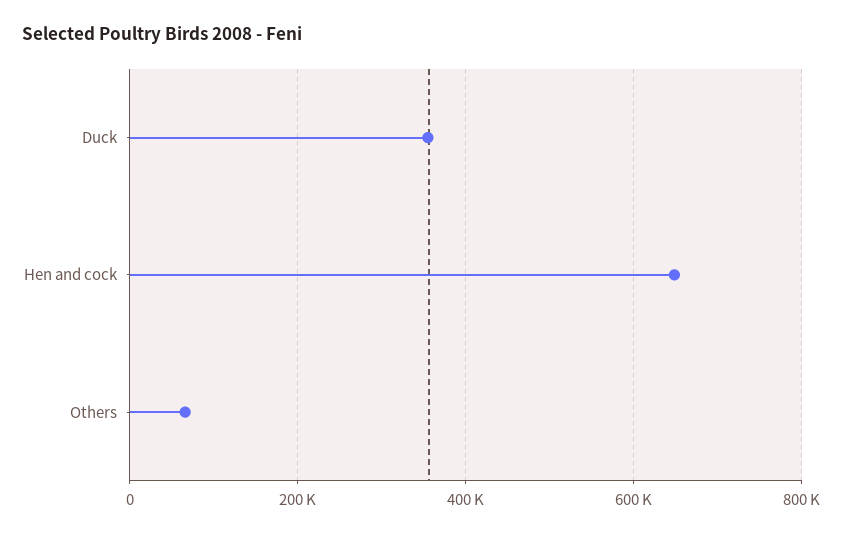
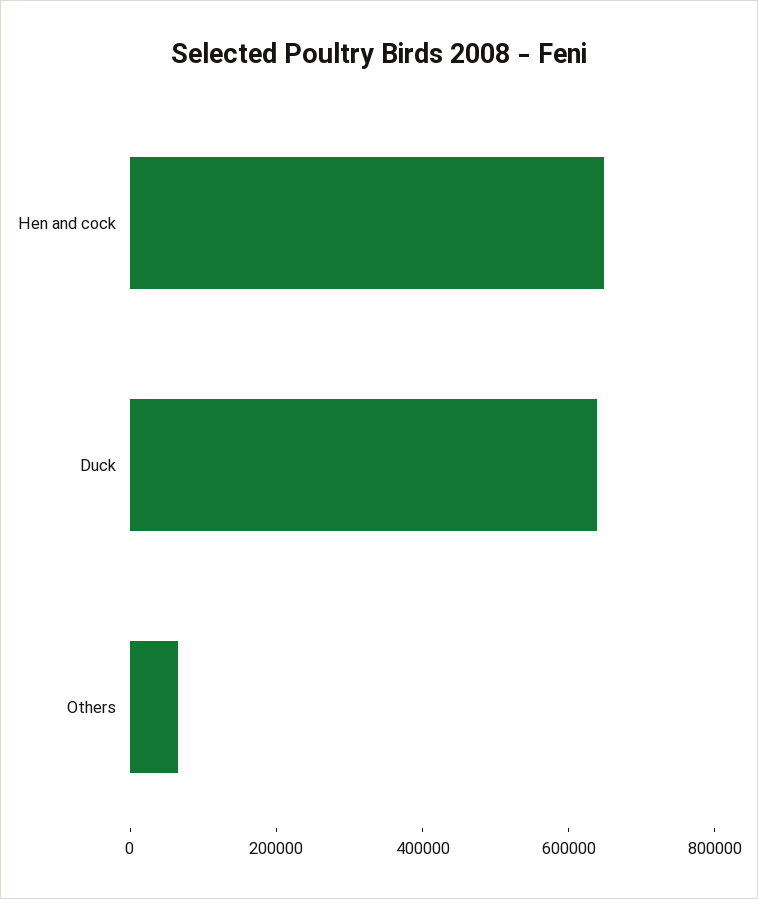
  {
-   "Duck": 360000,
+   "Duck": 650000,
    "Hen and cock": 640000,
    "Others": 60000
  }

